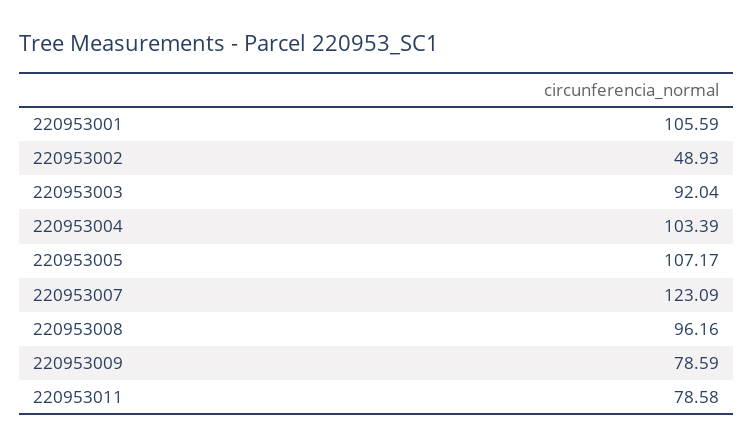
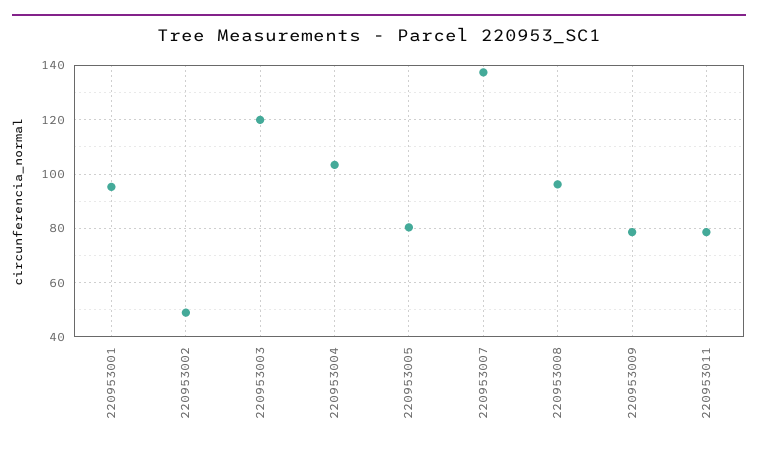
  {
-   "220953001": 105.59,
+   "220953001": 95,
    "220953002": 48.93,
-   "220953003": 92.04,
+   "220953003": 120,
    "220953004": 103.39,
-   "220953005": 107.17,
+   "220953005": 80,
-   "220953007": 123.09,
+   "220953007": 137.5,
    "220953008": 96.16,
    "220953009": 78.59,
    "220953011": 78.58
  }

